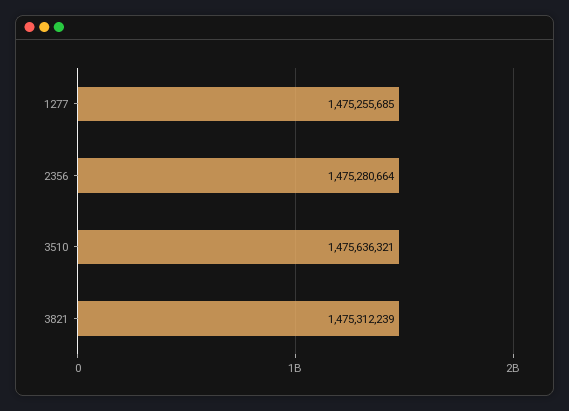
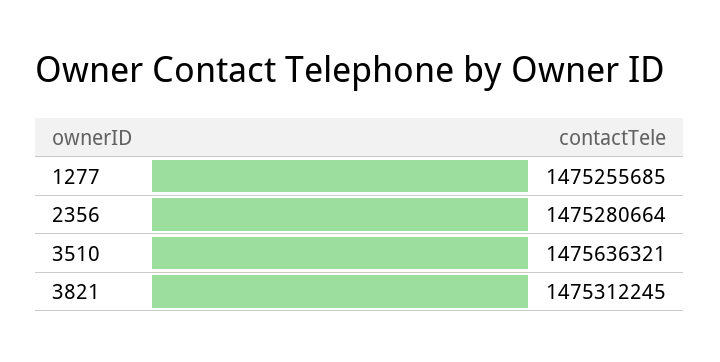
  {
    "1277": 1475255685,
    "2356": 1475280664,
    "3510": 1475636321,
-   "3821": 1475312239
+   "3821": 1475312245
  }

